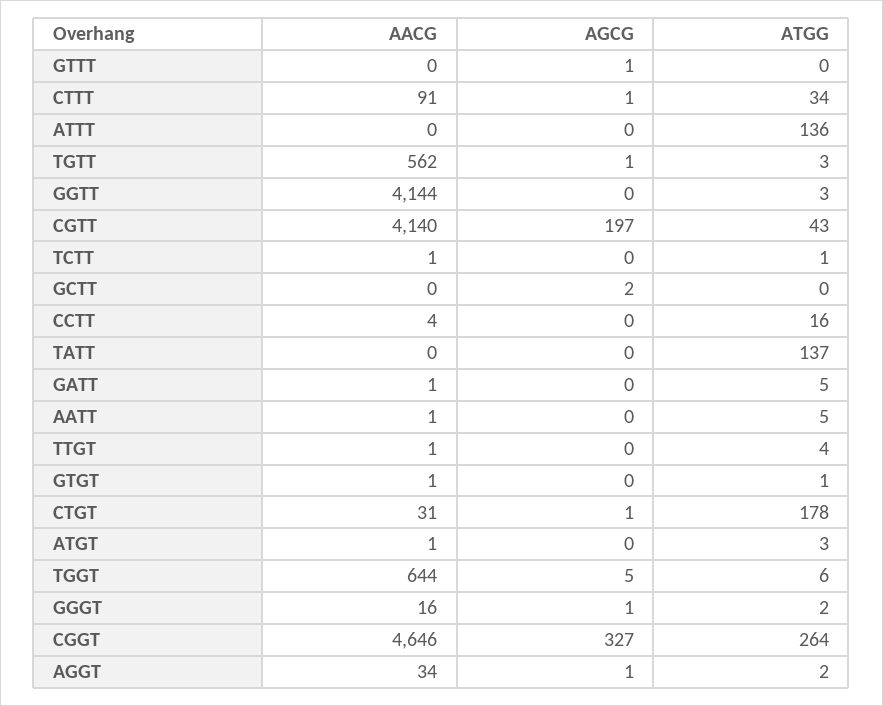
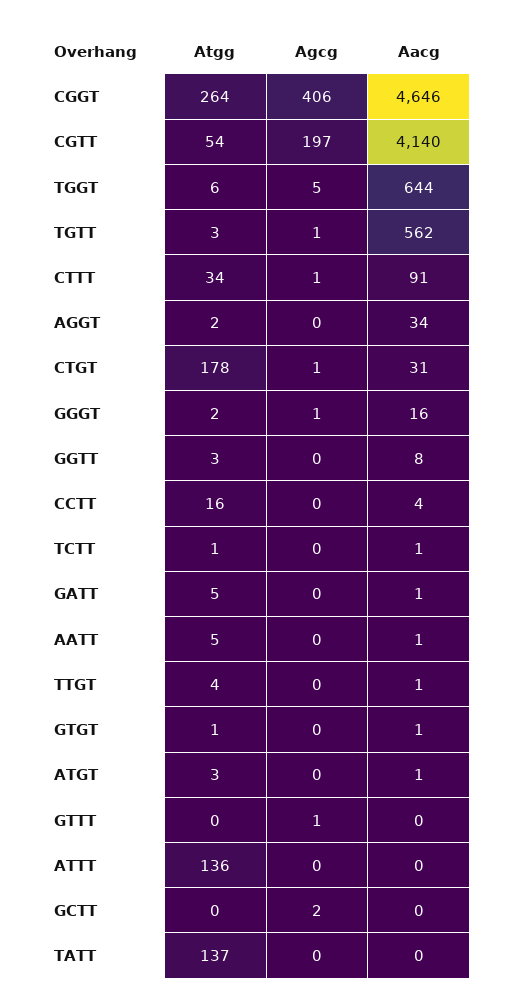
  {
    "AACG": {
      "GTTT": 0,
      "CTTT": 91,
      "ATTT": 0,
      "TGTT": 562,
-     "GGTT": 4144,
+     "GGTT": 8,
      "CGTT": 4140,
      "TCTT": 1,
      "GCTT": 0,
      "CCTT": 4,
      "TATT": 0,
      "GATT": 1,
      "AATT": 1,
      "TTGT": 1,
      "GTGT": 1,
      "CTGT": 31,
      "ATGT": 1,
      "TGGT": 644,
      "GGGT": 16,
      "CGGT": 4646,
      "AGGT": 34
    },
    "AGCG": {
      "GTTT": 1,
      "CTTT": 1,
      "ATTT": 0,
      "TGTT": 1,
      "GGTT": 0,
      "CGTT": 197,
      "TCTT": 0,
      "GCTT": 2,
      "CCTT": 0,
      "TATT": 0,
      "GATT": 0,
      "AATT": 0,
      "TTGT": 0,
      "GTGT": 0,
      "CTGT": 1,
      "ATGT": 0,
      "TGGT": 5,
      "GGGT": 1,
-     "CGGT": 327,
+     "CGGT": 406,
-     "AGGT": 1
+     "AGGT": 0
    },
    "ATGG": {
      "GTTT": 0,
      "CTTT": 34,
      "ATTT": 136,
      "TGTT": 3,
      "GGTT": 3,
-     "CGTT": 43,
+     "CGTT": 54,
      "TCTT": 1,
      "GCTT": 0,
      "CCTT": 16,
      "TATT": 137,
      "GATT": 5,
      "AATT": 5,
      "TTGT": 4,
      "GTGT": 1,
      "CTGT": 178,
      "ATGT": 3,
      "TGGT": 6,
      "GGGT": 2,
      "CGGT": 264,
      "AGGT": 2
    }
  }

